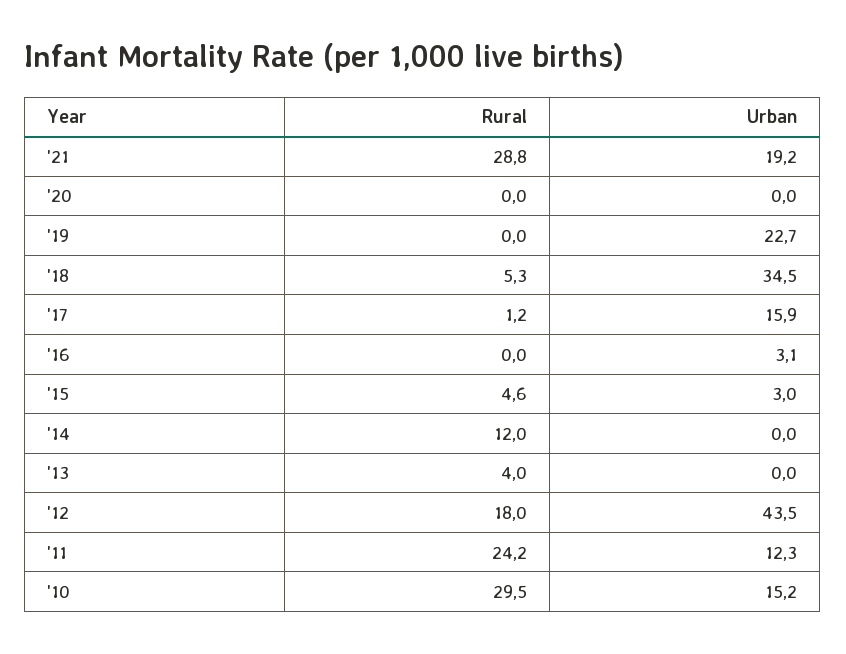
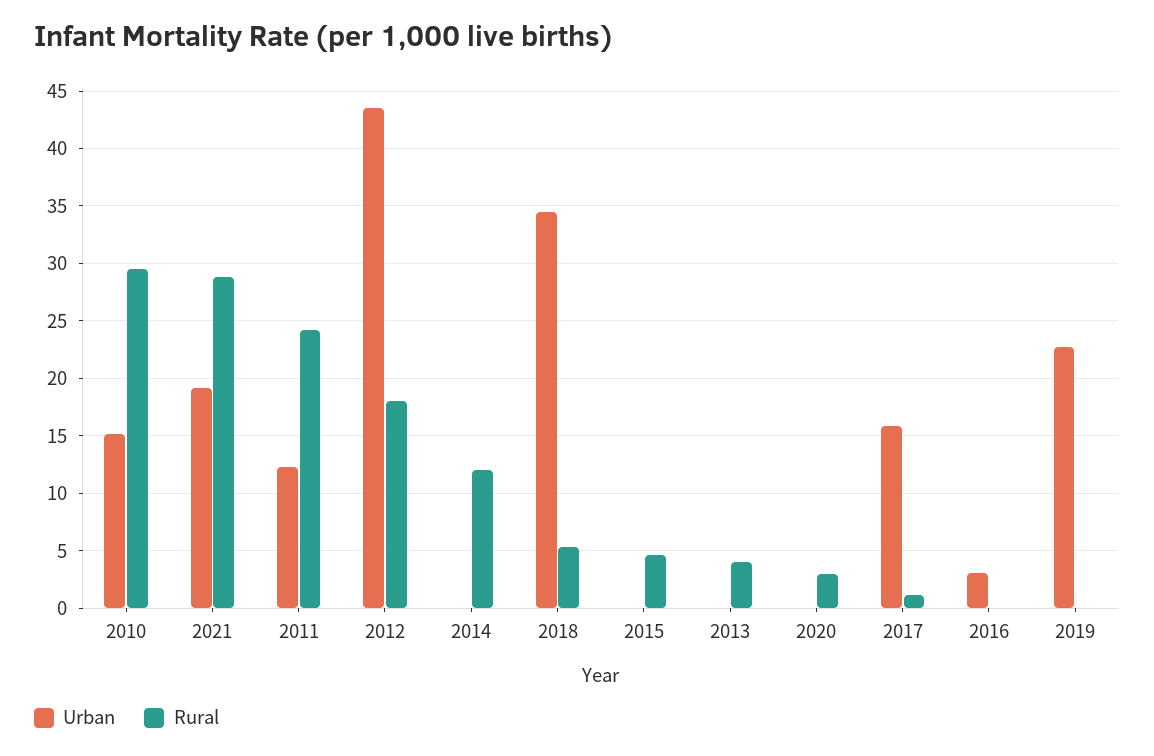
  {
    "Rural": {
      "'21": 28.8,
-     "'20": 0,
+     "'20": 3,
      "'19": 0,
      "'18": 5.3,
      "'17": 1.2,
      "'16": 0,
      "'15": 4.6,
      "'14": 12,
      "'13": 4,
      "'12": 18,
      "'11": 24.2,
      "'10": 29.5
    },
    "Urban": {
      "'21": 19.2,
      "'20": 0,
      "'19": 22.7,
      "'18": 34.5,
      "'17": 15.9,
      "'16": 3.1,
-     "'15": 3,
+     "'15": 0,
      "'14": 0,
      "'13": 0,
      "'12": 43.5,
      "'11": 12.3,
      "'10": 15.2
    }
  }

